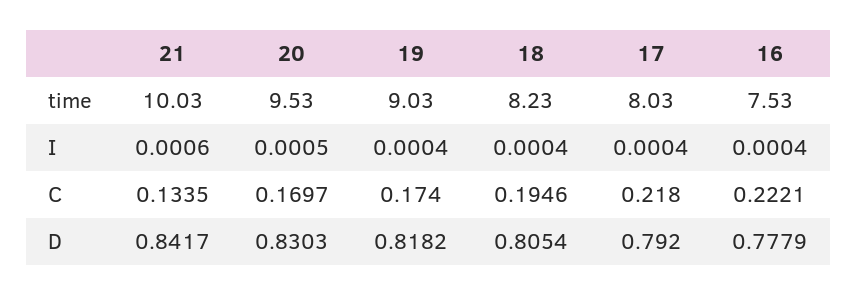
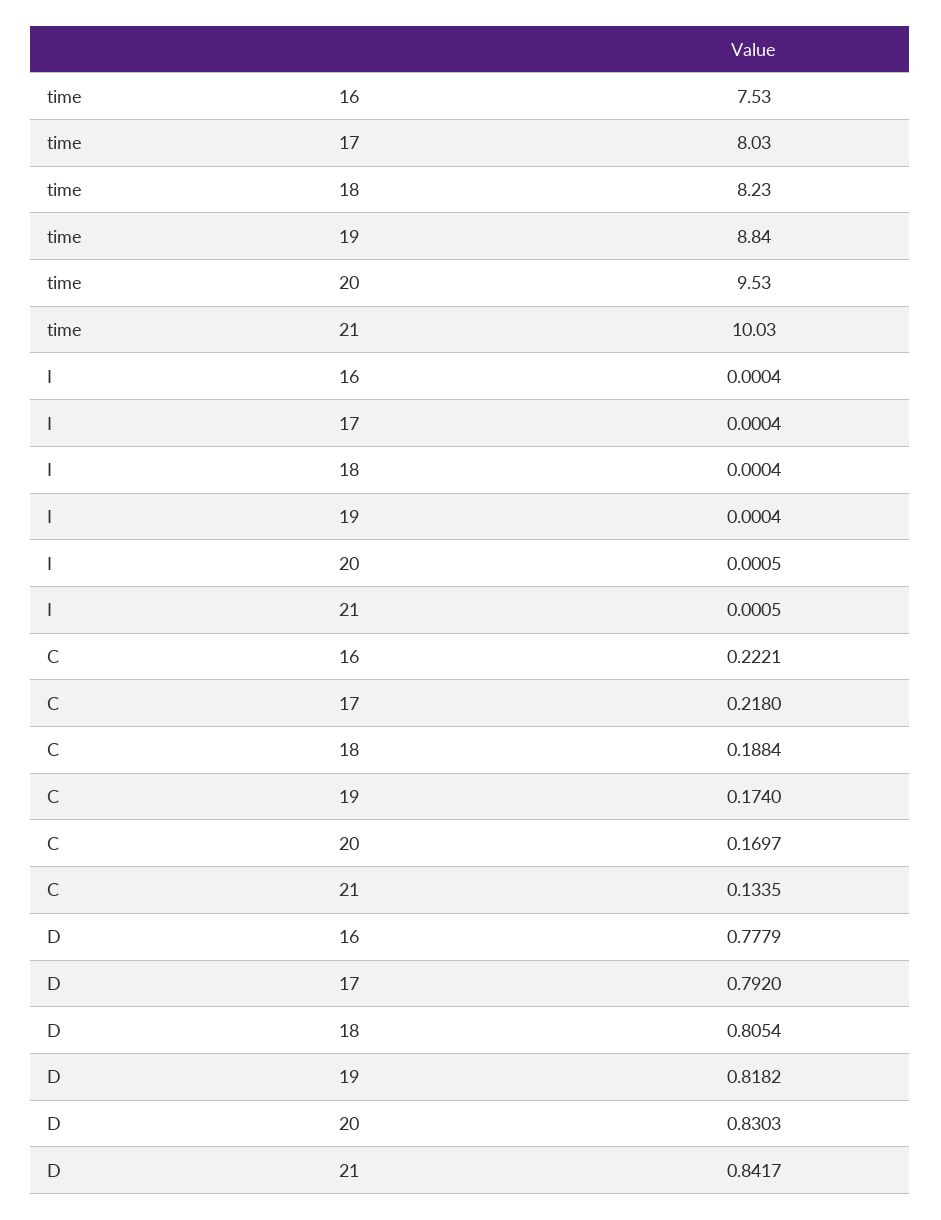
  {
    "21": {
      "time": 10.03,
-     "I": 0.0006,
+     "I": 0.0005,
      "C": 0.1335,
      "D": 0.8417
    },
    "20": {
      "time": 9.53,
      "I": 0.0005,
      "C": 0.1697,
      "D": 0.8303
    },
    "19": {
-     "time": 9.03,
+     "time": 8.84,
      "I": 0.0004,
      "C": 0.174,
      "D": 0.8182
    },
    "18": {
      "time": 8.23,
      "I": 0.0004,
-     "C": 0.1946,
+     "C": 0.1884,
      "D": 0.8054
    },
    "17": {
      "time": 8.03,
      "I": 0.0004,
      "C": 0.218,
      "D": 0.792
    },
    "16": {
      "time": 7.53,
      "I": 0.0004,
      "C": 0.2221,
      "D": 0.7779
    }
  }

